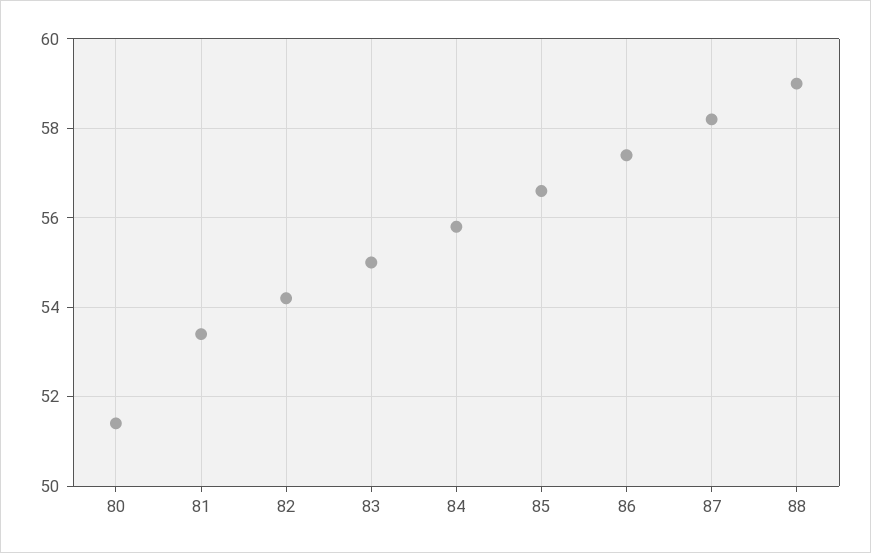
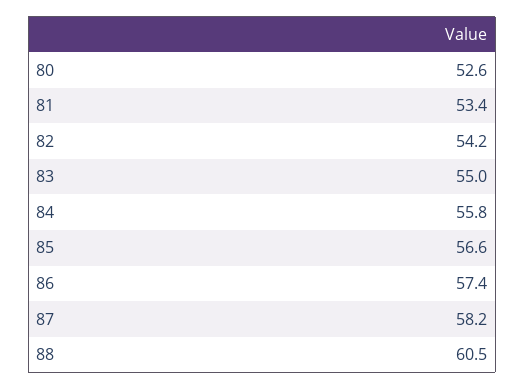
  {
-   "80": 51.5,
+   "80": 52.6,
    "81": 53.4,
    "82": 54.2,
    "83": 55,
    "84": 55.8,
    "85": 56.6,
    "86": 57.4,
    "87": 58.2,
-   "88": 59
+   "88": 60.5
  }

